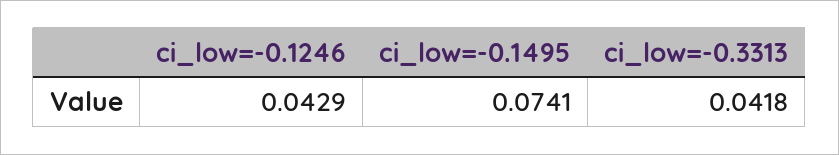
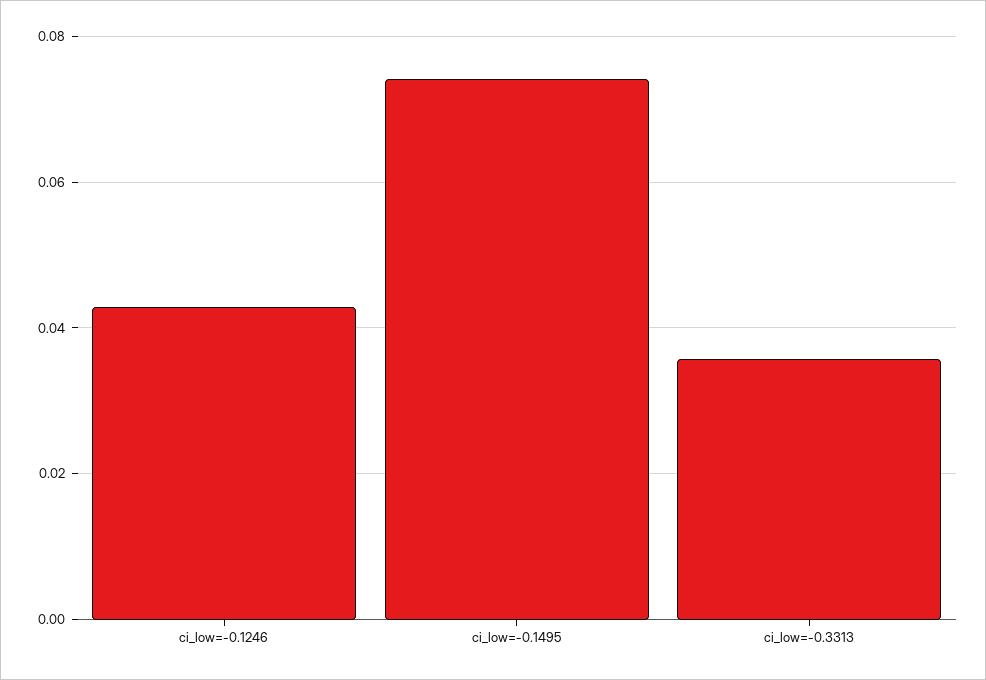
  {
    "ci_low=-0.1246": 0.0429,
    "ci_low=-0.1495": 0.0741,
-   "ci_low=-0.3313": 0.0418
+   "ci_low=-0.3313": 0.036
  }

